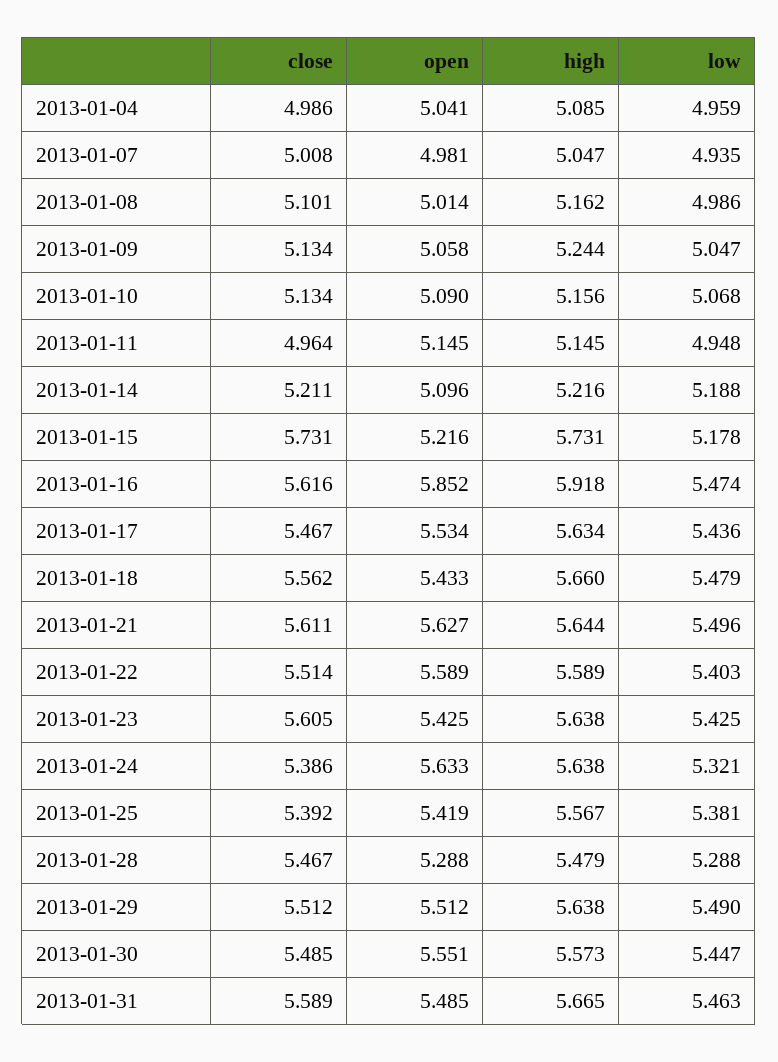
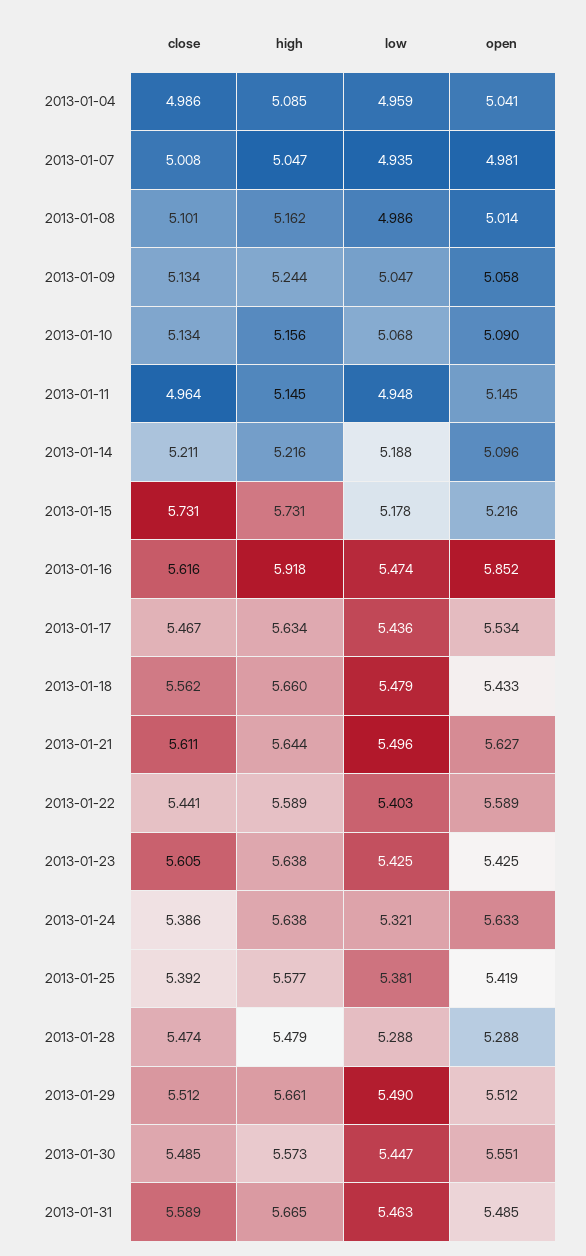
  {
    "close": {
      "2013-01-04": 4.986,
      "2013-01-07": 5.008,
      "2013-01-08": 5.101,
      "2013-01-09": 5.134,
      "2013-01-10": 5.134,
      "2013-01-11": 4.964,
      "2013-01-14": 5.211,
      "2013-01-15": 5.731,
      "2013-01-16": 5.616,
      "2013-01-17": 5.467,
      "2013-01-18": 5.562,
      "2013-01-21": 5.611,
-     "2013-01-22": 5.514,
+     "2013-01-22": 5.441,
      "2013-01-23": 5.605,
      "2013-01-24": 5.386,
      "2013-01-25": 5.392,
-     "2013-01-28": 5.467,
+     "2013-01-28": 5.474,
      "2013-01-29": 5.512,
      "2013-01-30": 5.485,
      "2013-01-31": 5.589
    },
    "open": {
      "2013-01-04": 5.041,
      "2013-01-07": 4.981,
      "2013-01-08": 5.014,
      "2013-01-09": 5.058,
      "2013-01-10": 5.09,
      "2013-01-11": 5.145,
      "2013-01-14": 5.096,
      "2013-01-15": 5.216,
      "2013-01-16": 5.852,
      "2013-01-17": 5.534,
      "2013-01-18": 5.433,
      "2013-01-21": 5.627,
      "2013-01-22": 5.589,
      "2013-01-23": 5.425,
      "2013-01-24": 5.633,
      "2013-01-25": 5.419,
      "2013-01-28": 5.288,
      "2013-01-29": 5.512,
      "2013-01-30": 5.551,
      "2013-01-31": 5.485
    },
    "high": {
      "2013-01-04": 5.085,
      "2013-01-07": 5.047,
      "2013-01-08": 5.162,
      "2013-01-09": 5.244,
      "2013-01-10": 5.156,
      "2013-01-11": 5.145,
      "2013-01-14": 5.216,
      "2013-01-15": 5.731,
      "2013-01-16": 5.918,
      "2013-01-17": 5.634,
      "2013-01-18": 5.66,
      "2013-01-21": 5.644,
      "2013-01-22": 5.589,
      "2013-01-23": 5.638,
      "2013-01-24": 5.638,
-     "2013-01-25": 5.567,
+     "2013-01-25": 5.577,
      "2013-01-28": 5.479,
-     "2013-01-29": 5.638,
+     "2013-01-29": 5.661,
      "2013-01-30": 5.573,
      "2013-01-31": 5.665
    },
    "low": {
      "2013-01-04": 4.959,
      "2013-01-07": 4.935,
      "2013-01-08": 4.986,
      "2013-01-09": 5.047,
      "2013-01-10": 5.068,
      "2013-01-11": 4.948,
      "2013-01-14": 5.188,
      "2013-01-15": 5.178,
      "2013-01-16": 5.474,
      "2013-01-17": 5.436,
      "2013-01-18": 5.479,
      "2013-01-21": 5.496,
      "2013-01-22": 5.403,
      "2013-01-23": 5.425,
      "2013-01-24": 5.321,
      "2013-01-25": 5.381,
      "2013-01-28": 5.288,
      "2013-01-29": 5.49,
      "2013-01-30": 5.447,
      "2013-01-31": 5.463
    }
  }

